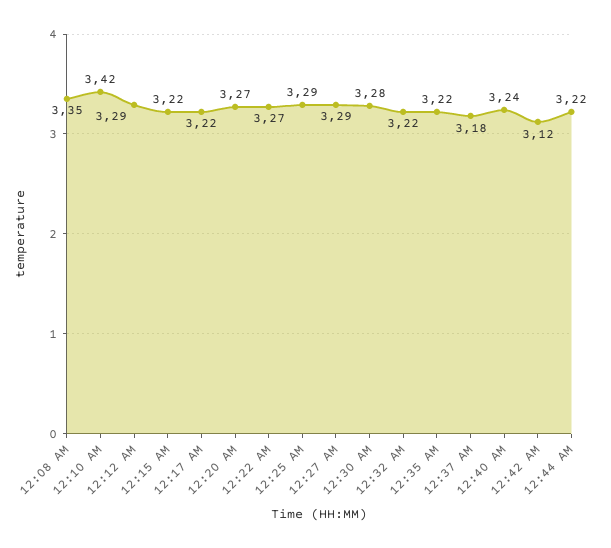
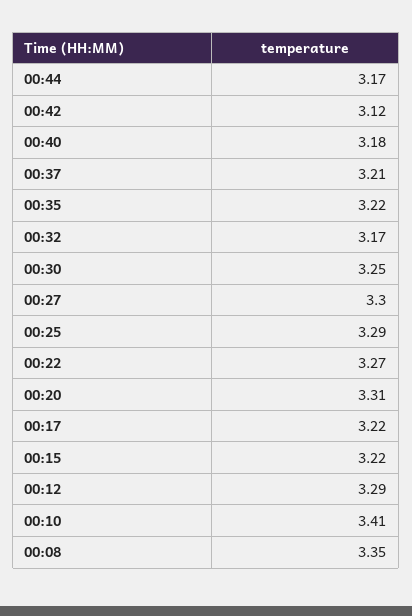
  {
    "12:08 AM": 3.35,
-   "12:10 AM": 3.42,
+   "12:10 AM": 3.41,
    "12:12 AM": 3.29,
    "12:15 AM": 3.22,
    "12:17 AM": 3.22,
-   "12:20 AM": 3.27,
+   "12:20 AM": 3.31,
    "12:22 AM": 3.27,
    "12:25 AM": 3.29,
-   "12:27 AM": 3.29,
+   "12:27 AM": 3.3,
-   "12:30 AM": 3.28,
+   "12:30 AM": 3.25,
-   "12:32 AM": 3.22,
+   "12:32 AM": 3.17,
    "12:35 AM": 3.22,
-   "12:37 AM": 3.18,
+   "12:37 AM": 3.21,
-   "12:40 AM": 3.24,
+   "12:40 AM": 3.18,
    "12:42 AM": 3.12,
-   "12:44 AM": 3.22
+   "12:44 AM": 3.17
  }

